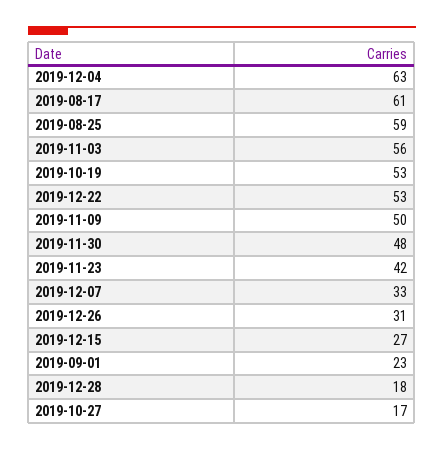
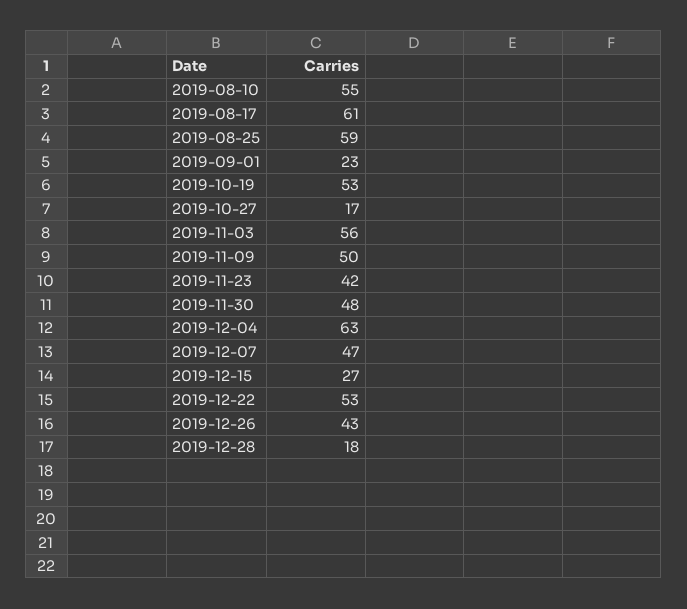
  {
    "2019-12-04": 63,
    "2019-08-17": 61,
    "2019-08-25": 59,
    "2019-11-03": 56,
    "2019-10-19": 53,
    "2019-12-22": 53,
    "2019-11-09": 50,
    "2019-11-30": 48,
    "2019-11-23": 42,
-   "2019-12-07": 33,
+   "2019-12-07": 47,
-   "2019-12-26": 31,
+   "2019-12-26": 43,
    "2019-12-15": 27,
    "2019-09-01": 23,
    "2019-12-28": 18,
-   "2019-10-27": 17
+   "2019-10-27": 17,
+   "2019-08-10": 55
  }

